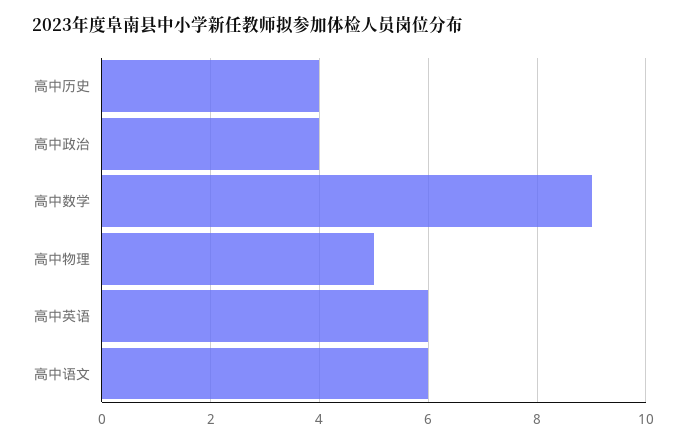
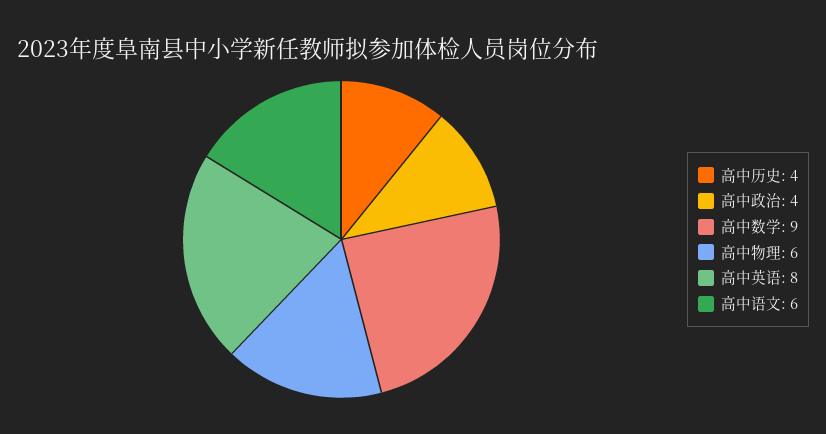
  {
    "高中历史": 4,
    "高中政治": 4,
    "高中数学": 9,
-   "高中物理": 5,
+   "高中物理": 6,
-   "高中英语": 6,
+   "高中英语": 8,
    "高中语文": 6
  }

